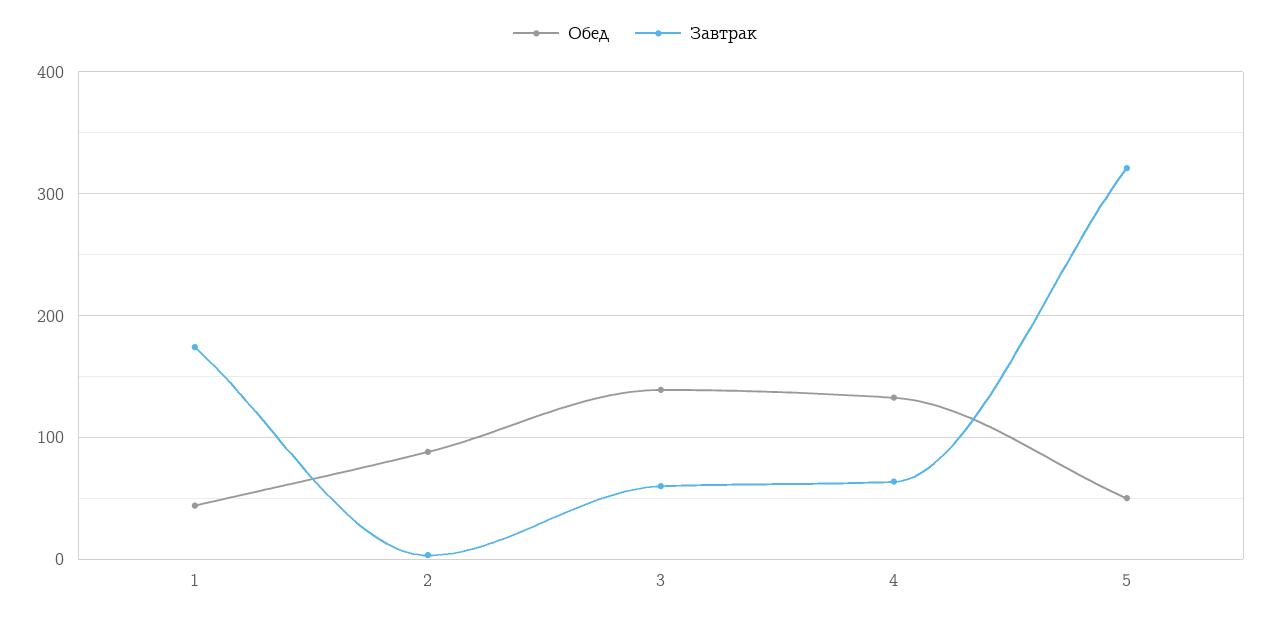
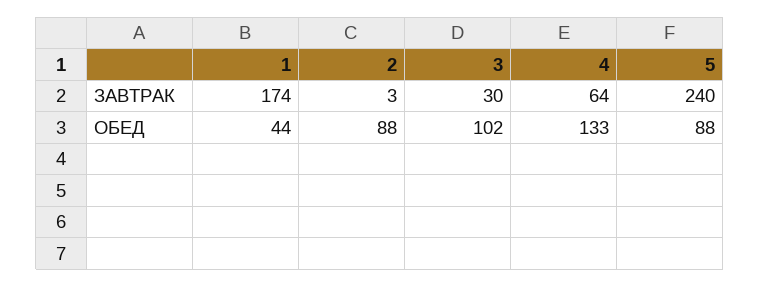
  {
    "Обед": {
      "1": 44,
      "2": 88,
-     "3": 140,
+     "3": 102,
      "4": 133,
-     "5": 50
+     "5": 88
    },
    "Завтрак": {
      "1": 174,
      "2": 3,
-     "3": 60,
+     "3": 30,
      "4": 64,
-     "5": 320
+     "5": 240
    }
  }

